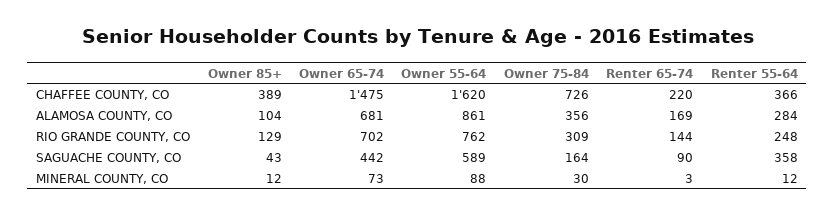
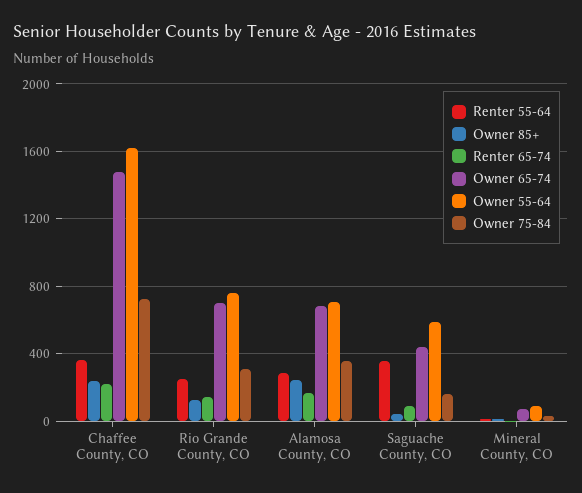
  {
    "Owner 85+": {
-     "CHAFFEE COUNTY, CO": 389,
+     "CHAFFEE COUNTY, CO": 250,
-     "ALAMOSA COUNTY, CO": 104,
+     "ALAMOSA COUNTY, CO": 250,
      "RIO GRANDE COUNTY, CO": 129,
      "SAGUACHE COUNTY, CO": 43,
      "MINERAL COUNTY, CO": 12
    },
    "Owner 65-74": {
      "CHAFFEE COUNTY, CO": 1475,
      "ALAMOSA COUNTY, CO": 681,
      "RIO GRANDE COUNTY, CO": 702,
      "SAGUACHE COUNTY, CO": 442,
      "MINERAL COUNTY, CO": 73
    },
    "Owner 55-64": {
      "CHAFFEE COUNTY, CO": 1620,
-     "ALAMOSA COUNTY, CO": 861,
+     "ALAMOSA COUNTY, CO": 700,
      "RIO GRANDE COUNTY, CO": 762,
      "SAGUACHE COUNTY, CO": 589,
      "MINERAL COUNTY, CO": 88
    },
    "Owner 75-84": {
      "CHAFFEE COUNTY, CO": 726,
      "ALAMOSA COUNTY, CO": 356,
      "RIO GRANDE COUNTY, CO": 309,
      "SAGUACHE COUNTY, CO": 164,
      "MINERAL COUNTY, CO": 30
    },
    "Renter 65-74": {
      "CHAFFEE COUNTY, CO": 220,
      "ALAMOSA COUNTY, CO": 169,
      "RIO GRANDE COUNTY, CO": 144,
      "SAGUACHE COUNTY, CO": 90,
      "MINERAL COUNTY, CO": 3
    },
    "Renter 55-64": {
      "CHAFFEE COUNTY, CO": 366,
      "ALAMOSA COUNTY, CO": 284,
      "RIO GRANDE COUNTY, CO": 248,
      "SAGUACHE COUNTY, CO": 358,
      "MINERAL COUNTY, CO": 12
    }
  }

